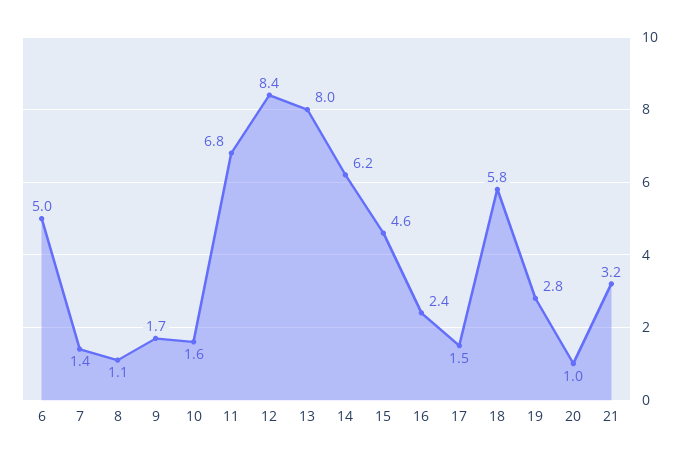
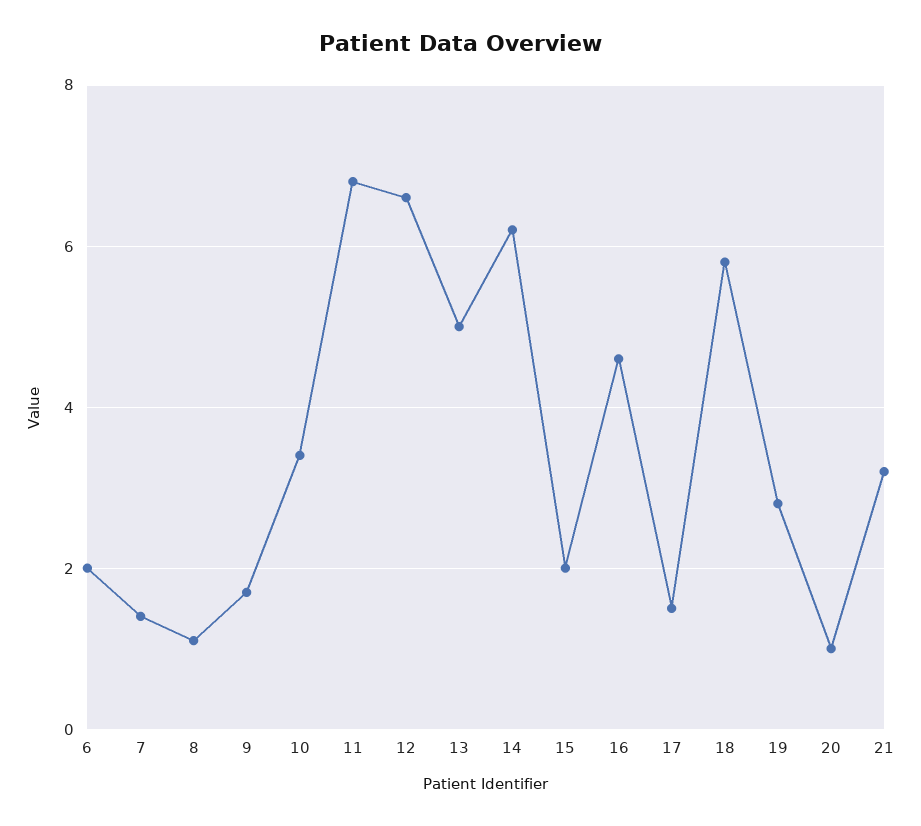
  {
-   "6": 5,
+   "6": 2,
    "7": 1.4,
    "8": 1.1,
    "9": 1.7,
-   "10": 1.6,
+   "10": 3.5,
    "11": 6.8,
-   "12": 8.4,
+   "12": 6.5,
-   "13": 8,
+   "13": 5,
    "14": 6.2,
-   "15": 4.6,
+   "15": 2,
-   "16": 2.4,
+   "16": 4.5,
    "17": 1.5,
    "18": 5.8,
    "19": 2.8,
    "20": 1,
    "21": 3.2
  }

